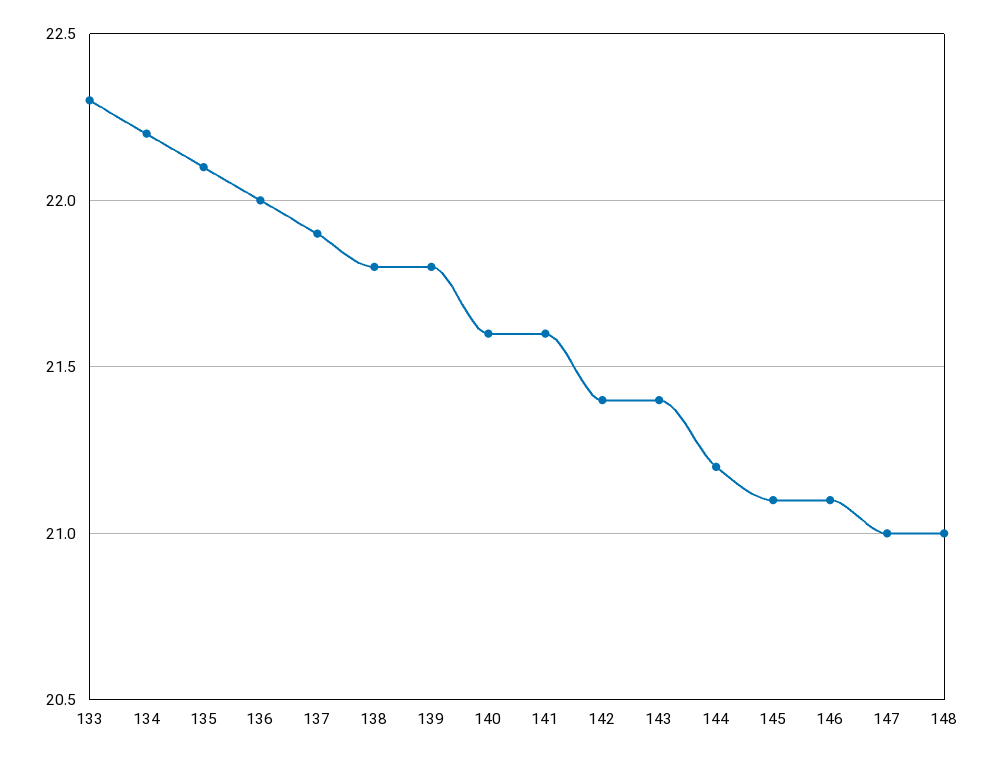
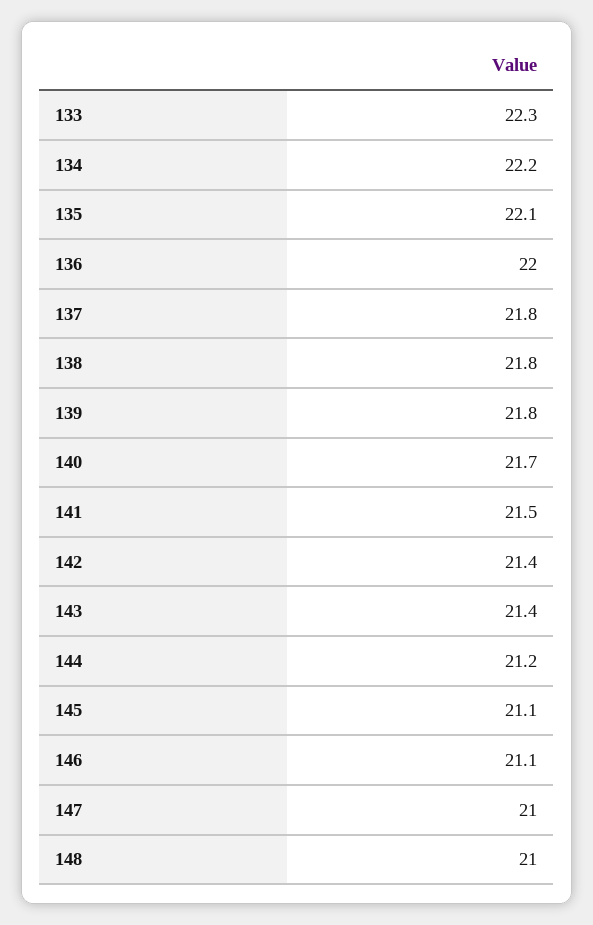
  {
    "133": 22.3,
    "134": 22.2,
    "135": 22.1,
    "136": 22,
-   "137": 21.9,
+   "137": 21.8,
    "138": 21.8,
    "139": 21.8,
-   "140": 21.6,
+   "140": 21.7,
-   "141": 21.6,
+   "141": 21.5,
    "142": 21.4,
    "143": 21.4,
    "144": 21.2,
    "145": 21.1,
    "146": 21.1,
    "147": 21,
    "148": 21
  }

